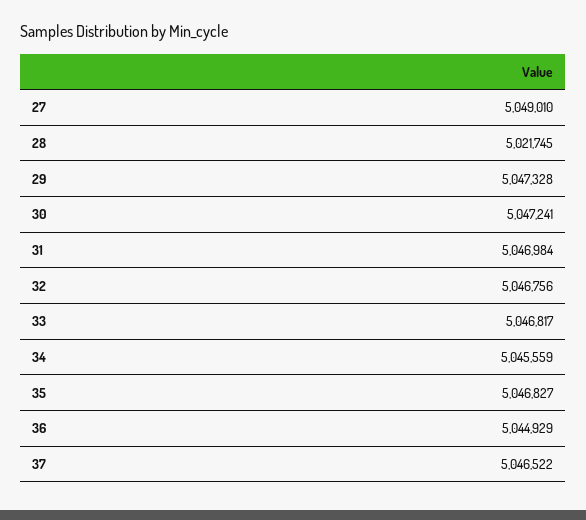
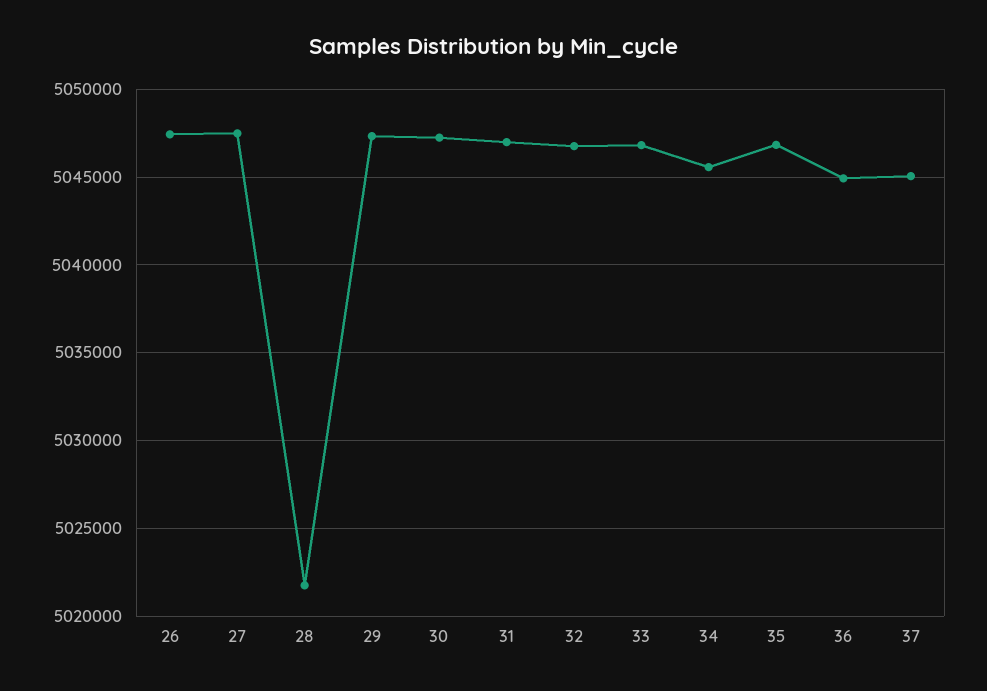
  {
-   "27": 5049010,
+   "27": 5047500,
    "28": 5021745,
    "29": 5047328,
    "30": 5047241,
    "31": 5046984,
    "32": 5046756,
    "33": 5046817,
    "34": 5045559,
    "35": 5046827,
    "36": 5044929,
-   "37": 5046522
+   "37": 5045000,
+   "26": 5047500
  }

